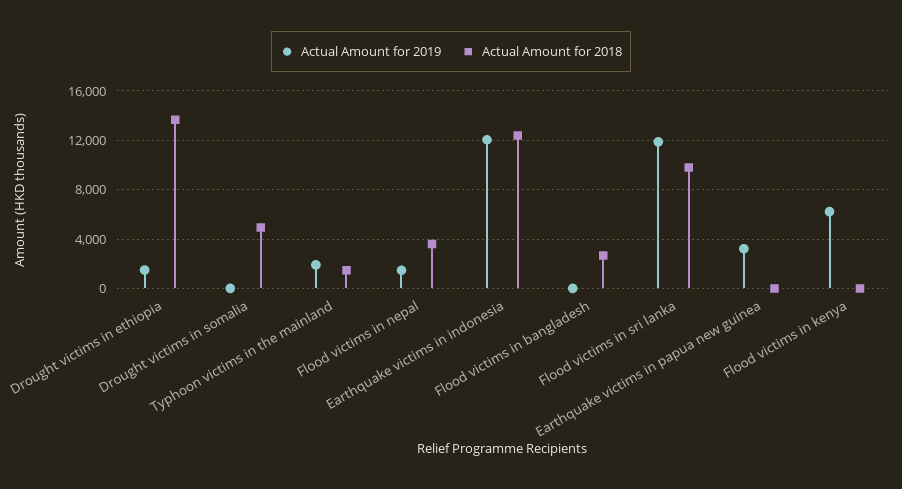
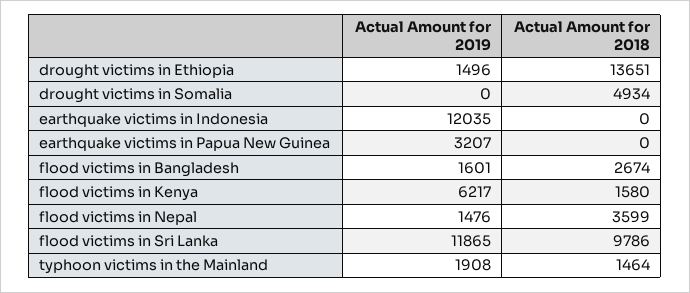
  {
    "Actual Amount for 2019": {
      "Drought victims in ethiopia": 1496,
      "Drought victims in somalia": 0,
      "Typhoon victims in the mainland": 1908,
      "Flood victims in nepal": 1476,
      "Earthquake victims in indonesia": 12035,
-     "Flood victims in bangladesh": 0,
+     "Flood victims in bangladesh": 1601,
      "Flood victims in sri lanka": 11865,
      "Earthquake victims in papua new guinea": 3207,
      "Flood victims in kenya": 6217
    },
    "Actual Amount for 2018": {
      "Drought victims in ethiopia": 13651,
      "Drought victims in somalia": 4934,
      "Typhoon victims in the mainland": 1464,
      "Flood victims in nepal": 3599,
-     "Earthquake victims in indonesia": 12500,
+     "Earthquake victims in indonesia": 0,
      "Flood victims in bangladesh": 2674,
      "Flood victims in sri lanka": 9786,
      "Earthquake victims in papua new guinea": 0,
-     "Flood victims in kenya": 0
+     "Flood victims in kenya": 1580
    }
  }

